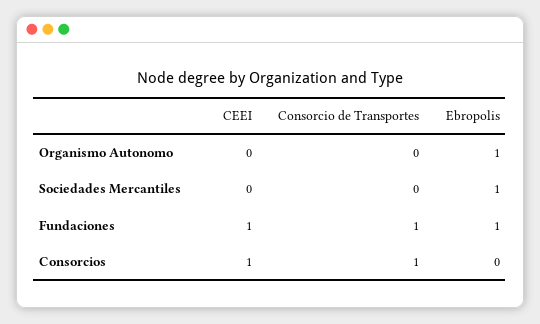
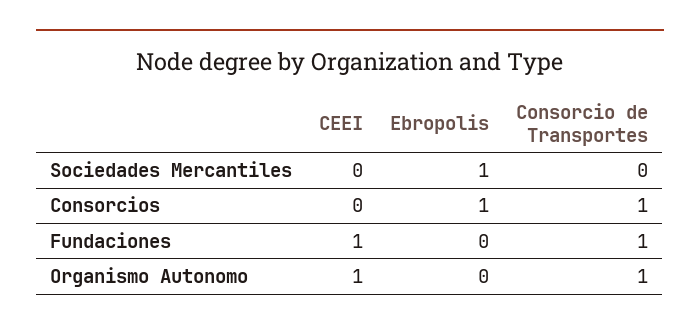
  {
    "CEEI": {
-     "Organismo Autonomo": 0,
+     "Organismo Autonomo": 1,
      "Sociedades Mercantiles": 0,
      "Fundaciones": 1,
-     "Consorcios": 1
+     "Consorcios": 0
    },
    "Consorcio de Transportes": {
-     "Organismo Autonomo": 0,
+     "Organismo Autonomo": 1,
      "Sociedades Mercantiles": 0,
      "Fundaciones": 1,
      "Consorcios": 1
    },
    "Ebropolis": {
-     "Organismo Autonomo": 1,
+     "Organismo Autonomo": 0,
      "Sociedades Mercantiles": 1,
-     "Fundaciones": 1,
+     "Fundaciones": 0,
-     "Consorcios": 0
+     "Consorcios": 1
    }
  }

